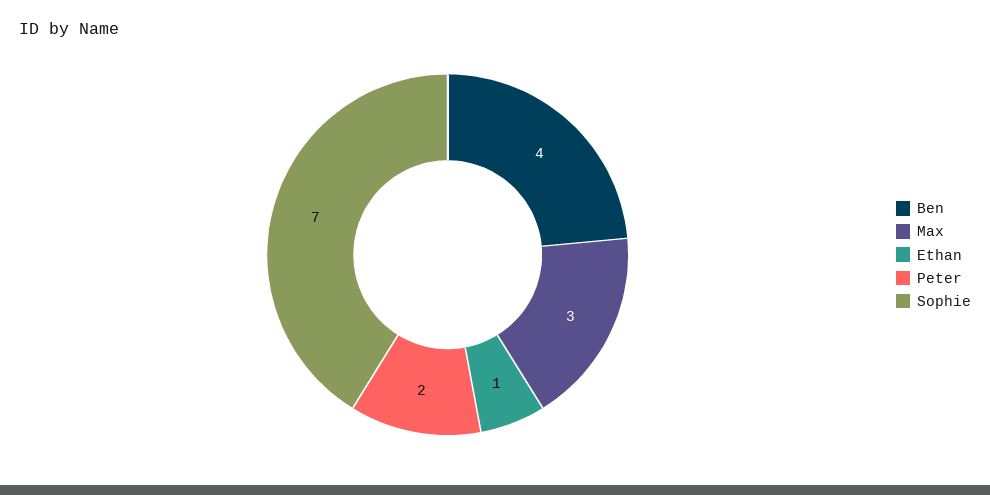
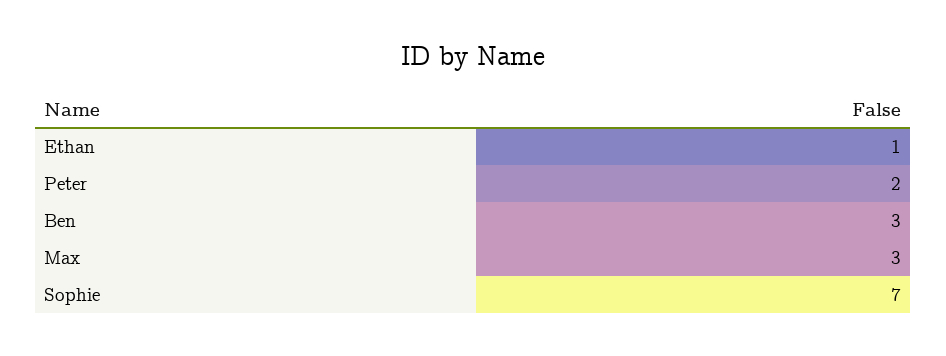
  {
-   "Ben": 4,
+   "Ben": 3,
    "Max": 3,
    "Ethan": 1,
    "Peter": 2,
    "Sophie": 7
  }

